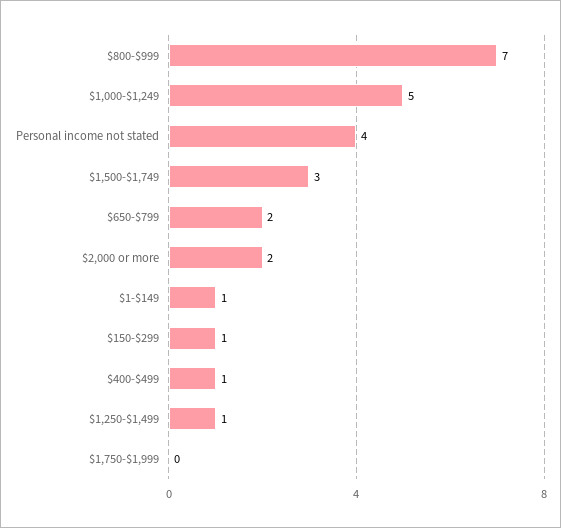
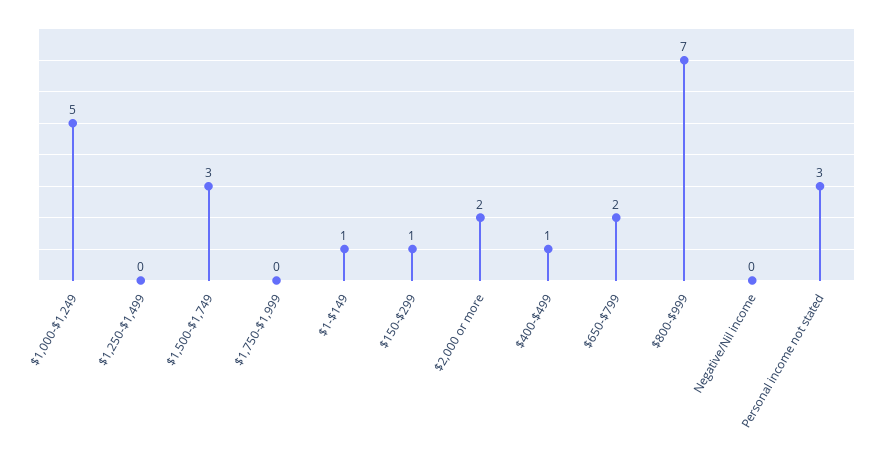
  {
    "$800-$999": 7,
    "$1,000-$1,249": 5,
-   "Personal income not stated": 4,
+   "Personal income not stated": 3,
    "$1,500-$1,749": 3,
    "$650-$799": 2,
    "$2,000 or more": 2,
    "$1-$149": 1,
    "$150-$299": 1,
    "$400-$499": 1,
-   "$1,250-$1,499": 1,
+   "$1,250-$1,499": 0,
-   "$1,750-$1,999": 0
+   "$1,750-$1,999": 0,
+   "Negative/Nil income": 0
  }

